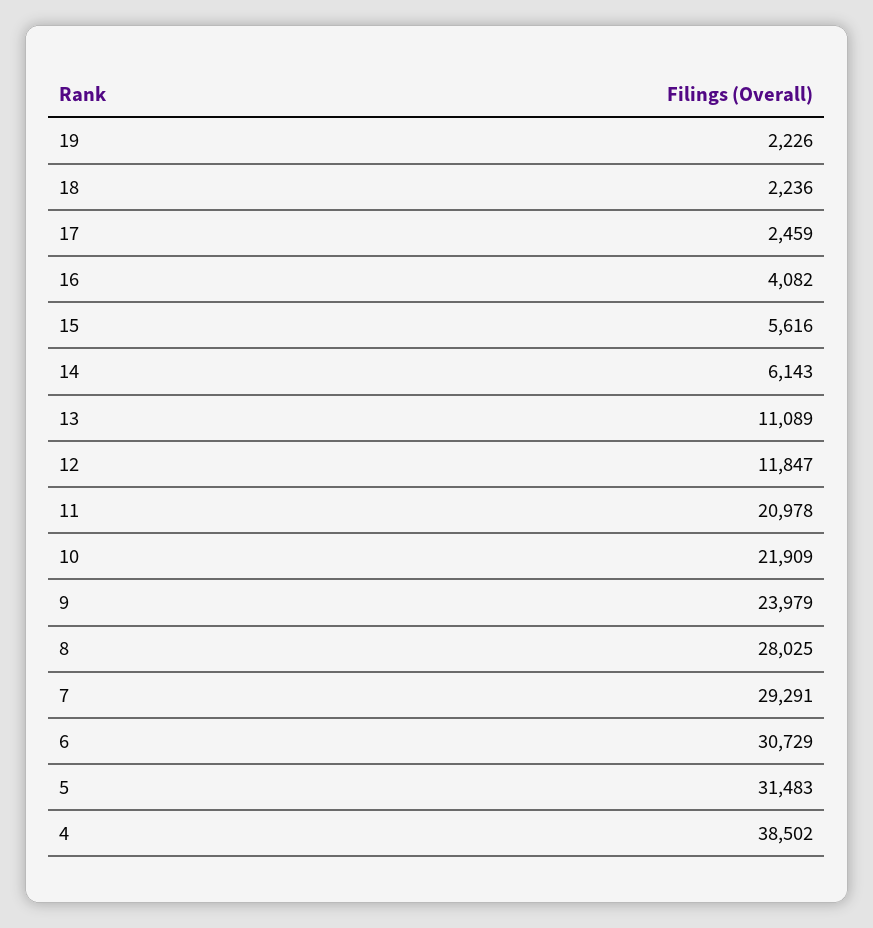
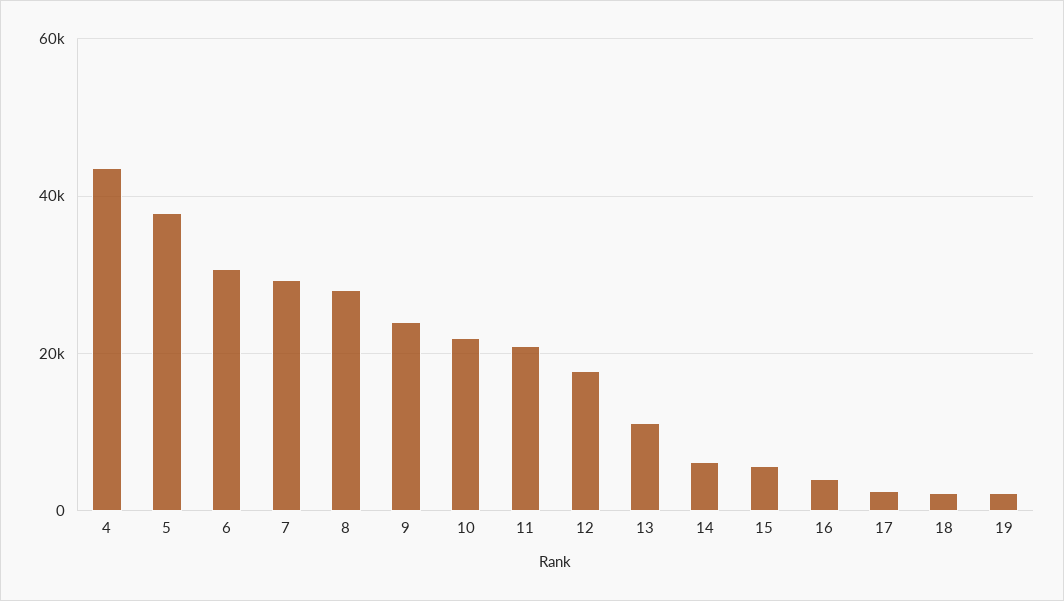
  {
    "19": 2226,
    "18": 2236,
    "17": 2459,
    "16": 4082,
    "15": 5616,
    "14": 6143,
    "13": 11089,
-   "12": 11847,
+   "12": 18000,
    "11": 20978,
    "10": 21909,
    "9": 23979,
    "8": 28025,
    "7": 29291,
    "6": 30729,
-   "5": 31483,
+   "5": 38000,
-   "4": 38502
+   "4": 44000
  }

